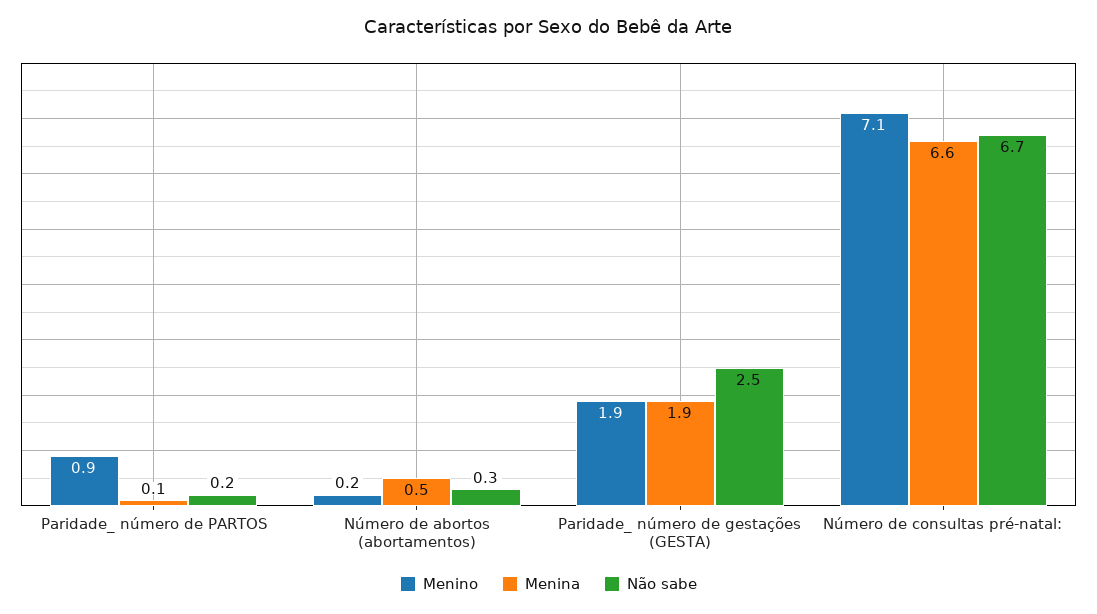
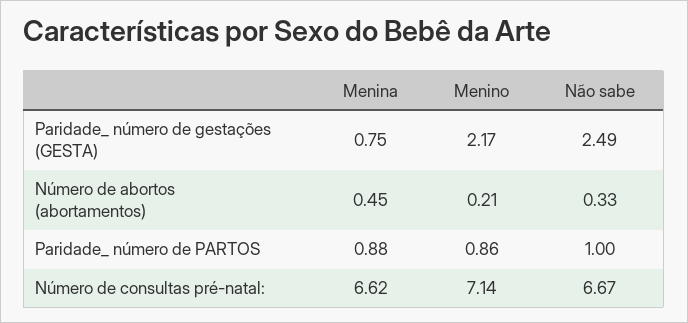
  {
    "Menino": {
      "Paridade_ número de PARTOS": 0.86,
      "Número de abortos (abortamentos)": 0.21,
-     "Paridade_ número de gestações (GESTA)": 1.9,
+     "Paridade_ número de gestações (GESTA)": 2.17,
      "Número de consultas pré-natal:": 7.14
    },
    "Menina": {
-     "Paridade_ número de PARTOS": 0.1,
+     "Paridade_ número de PARTOS": 0.88,
      "Número de abortos (abortamentos)": 0.45,
-     "Paridade_ número de gestações (GESTA)": 1.9,
+     "Paridade_ número de gestações (GESTA)": 0.75,
      "Número de consultas pré-natal:": 6.62
    },
    "Não sabe": {
-     "Paridade_ número de PARTOS": 0.2,
+     "Paridade_ número de PARTOS": 1,
      "Número de abortos (abortamentos)": 0.33,
      "Paridade_ número de gestações (GESTA)": 2.49,
      "Número de consultas pré-natal:": 6.67
    }
  }

